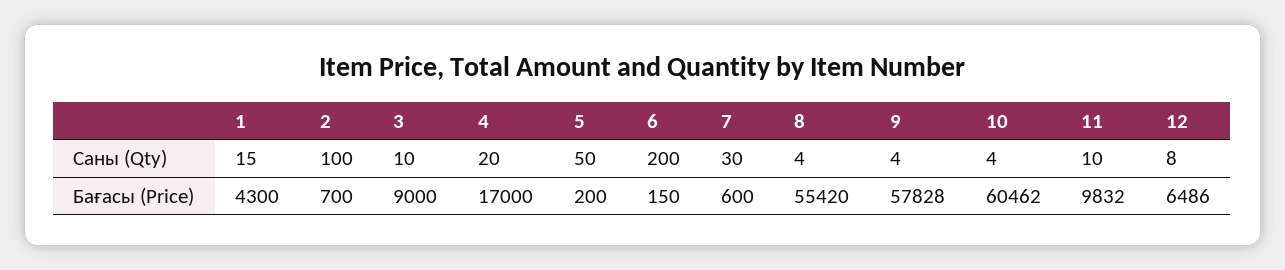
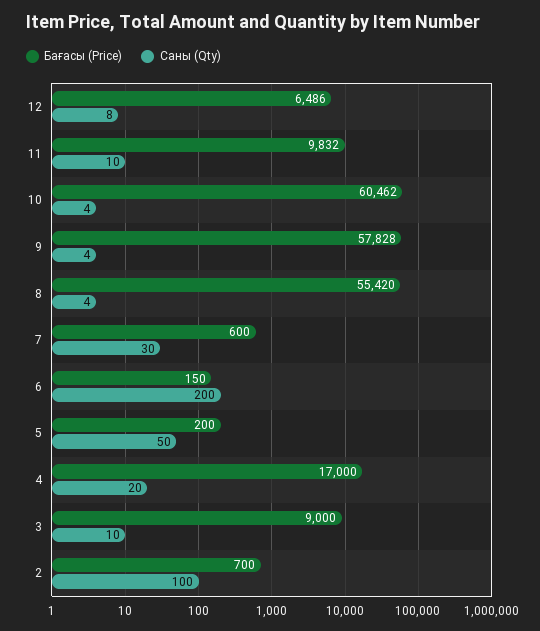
  {
    "Саны (Qty)": {
-     "1": 15,
      "2": 100,
      "3": 10,
      "4": 20,
      "5": 50,
      "6": 200,
      "7": 30,
      "8": 4,
      "9": 4,
      "10": 4,
      "11": 10,
      "12": 8
    },
    "Бағасы (Price)": {
-     "1": 4300,
      "2": 700,
      "3": 9000,
      "4": 17000,
      "5": 200,
      "6": 150,
      "7": 600,
      "8": 55420,
      "9": 57828,
      "10": 60462,
      "11": 9832,
      "12": 6486
    }
  }

